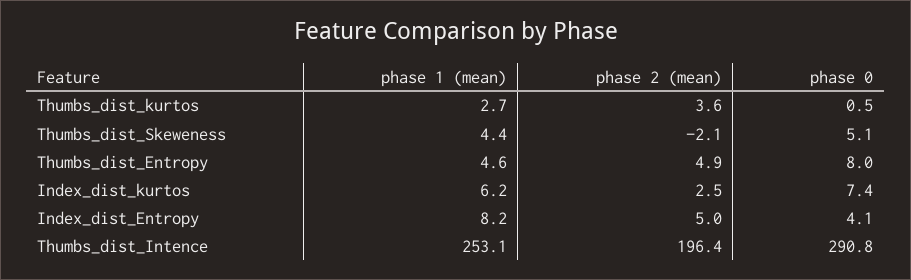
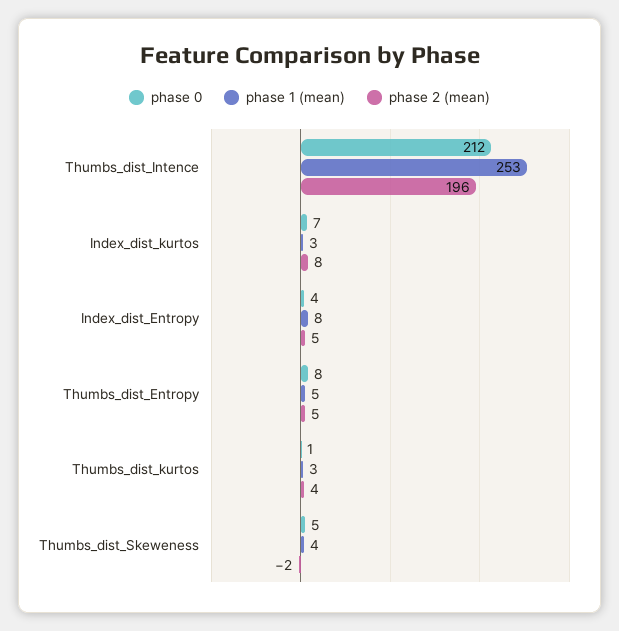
  {
    "phase 1 (mean)": {
      "Thumbs_dist_kurtos": 2.7,
      "Thumbs_dist_Skeweness": 4.4,
      "Thumbs_dist_Entropy": 4.6,
-     "Index_dist_kurtos": 6.2,
+     "Index_dist_kurtos": 3,
      "Index_dist_Entropy": 8.2,
      "Thumbs_dist_Intence": 253.1
    },
    "phase 2 (mean)": {
      "Thumbs_dist_kurtos": 3.6,
      "Thumbs_dist_Skeweness": -2.1,
      "Thumbs_dist_Entropy": 4.9,
-     "Index_dist_kurtos": 2.5,
+     "Index_dist_kurtos": 8,
      "Index_dist_Entropy": 5,
      "Thumbs_dist_Intence": 196.4
    },
    "phase 0": {
      "Thumbs_dist_kurtos": 0.5,
      "Thumbs_dist_Skeweness": 5.1,
      "Thumbs_dist_Entropy": 8,
      "Index_dist_kurtos": 7.4,
      "Index_dist_Entropy": 4.1,
-     "Thumbs_dist_Intence": 290.8
+     "Thumbs_dist_Intence": 212
    }
  }

